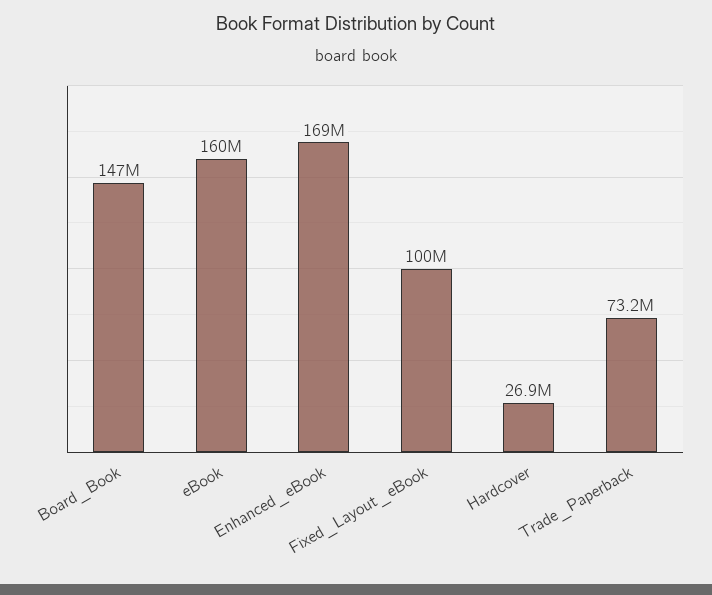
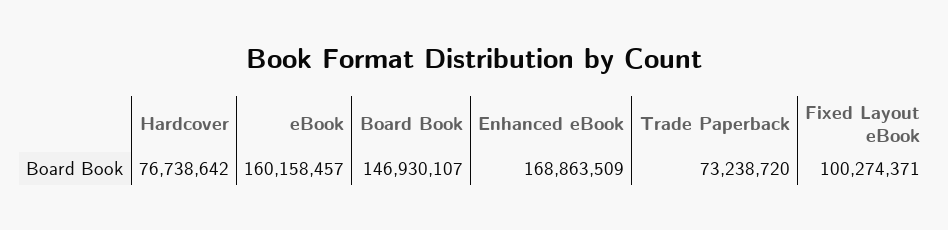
  {
    "Board_Book": 146930107,
    "eBook": 160158457,
    "Enhanced_eBook": 168863509,
    "Fixed_Layout_eBook": 100274371,
-   "Hardcover": 26900000,
+   "Hardcover": 76738642,
    "Trade_Paperback": 73238720
  }

